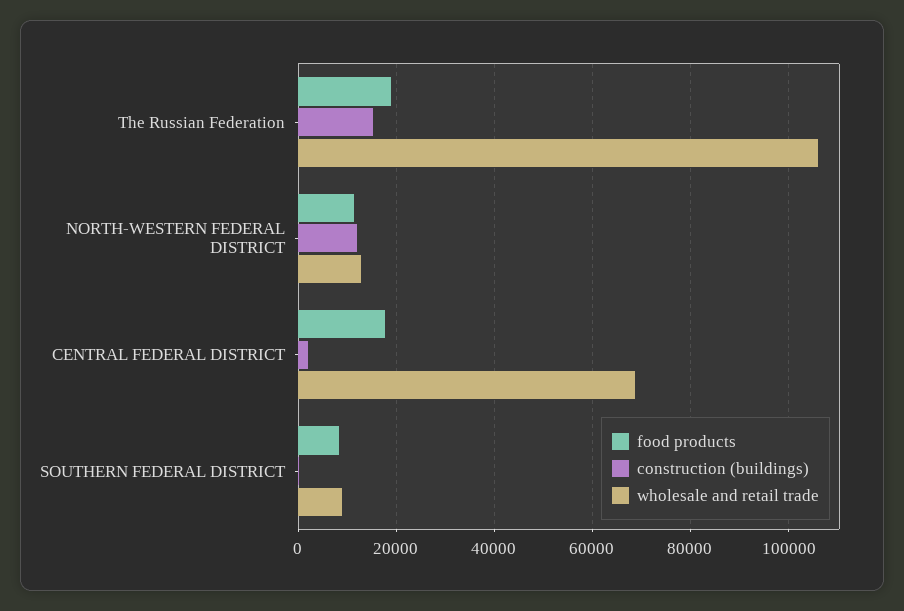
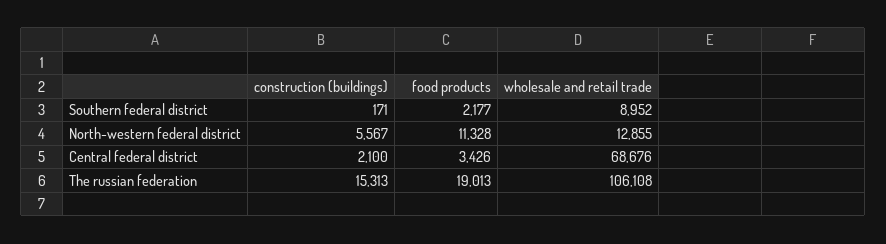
  {
    "food products": {
      "The Russian Federation": 19013,
      "NORTH-WESTERN FEDERAL DISTRICT": 11328,
-     "CENTRAL FEDERAL DISTRICT": 18000,
+     "CENTRAL FEDERAL DISTRICT": 3426,
-     "SOUTHERN FEDERAL DISTRICT": 8000
+     "SOUTHERN FEDERAL DISTRICT": 2177
    },
    "construction (buildings)": {
      "The Russian Federation": 15313,
-     "NORTH-WESTERN FEDERAL DISTRICT": 12000,
+     "NORTH-WESTERN FEDERAL DISTRICT": 5567,
      "CENTRAL FEDERAL DISTRICT": 2100,
      "SOUTHERN FEDERAL DISTRICT": 171
    },
    "wholesale and retail trade": {
      "The Russian Federation": 106108,
      "NORTH-WESTERN FEDERAL DISTRICT": 12855,
      "CENTRAL FEDERAL DISTRICT": 68676,
      "SOUTHERN FEDERAL DISTRICT": 8952
    }
  }

